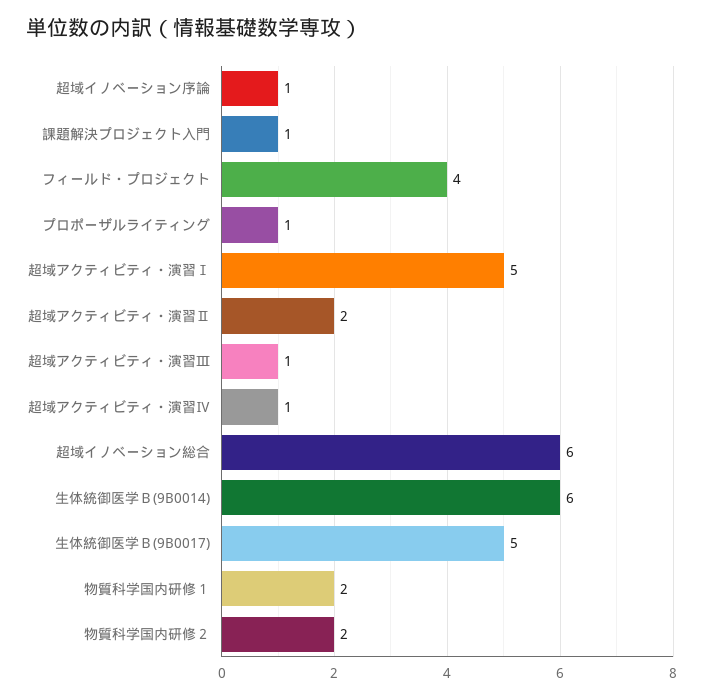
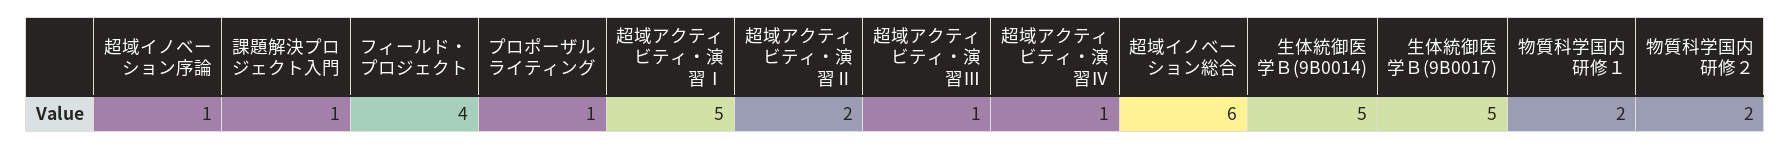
  {
    "超域イノベーション序論": 1,
    "課題解決プロジェクト入門": 1,
    "フィールド・プロジェクト": 4,
    "プロポーザルライティング": 1,
    "超域アクティビティ・演習Ⅰ": 5,
    "超域アクティビティ・演習Ⅱ": 2,
    "超域アクティビティ・演習Ⅲ": 1,
    "超域アクティビティ・演習Ⅳ": 1,
    "超域イノベーション総合": 6,
-   "生体統御医学Ｂ(9B0014)": 6,
+   "生体統御医学Ｂ(9B0014)": 5,
    "生体統御医学Ｂ(9B0017)": 5,
    "物質科学国内研修１": 2,
    "物質科学国内研修２": 2
  }

